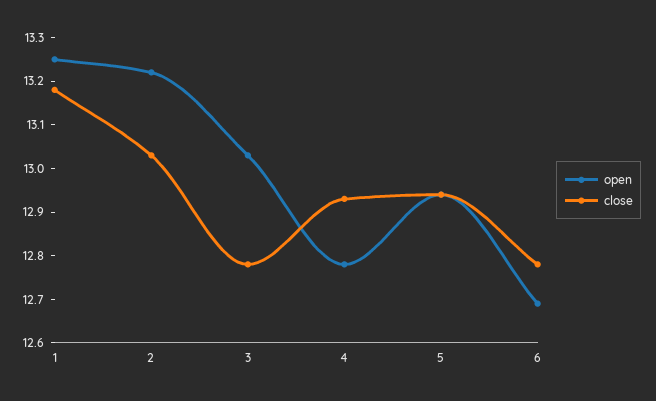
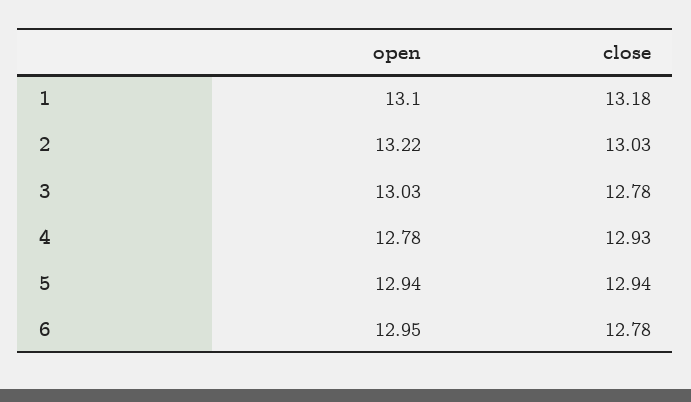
  {
    "open": {
-     "1": 13.25,
+     "1": 13.1,
      "2": 13.22,
      "3": 13.03,
      "4": 12.78,
      "5": 12.94,
-     "6": 12.7
+     "6": 12.95
    },
    "close": {
      "1": 13.18,
      "2": 13.03,
      "3": 12.78,
      "4": 12.93,
      "5": 12.94,
      "6": 12.78
    }
  }

